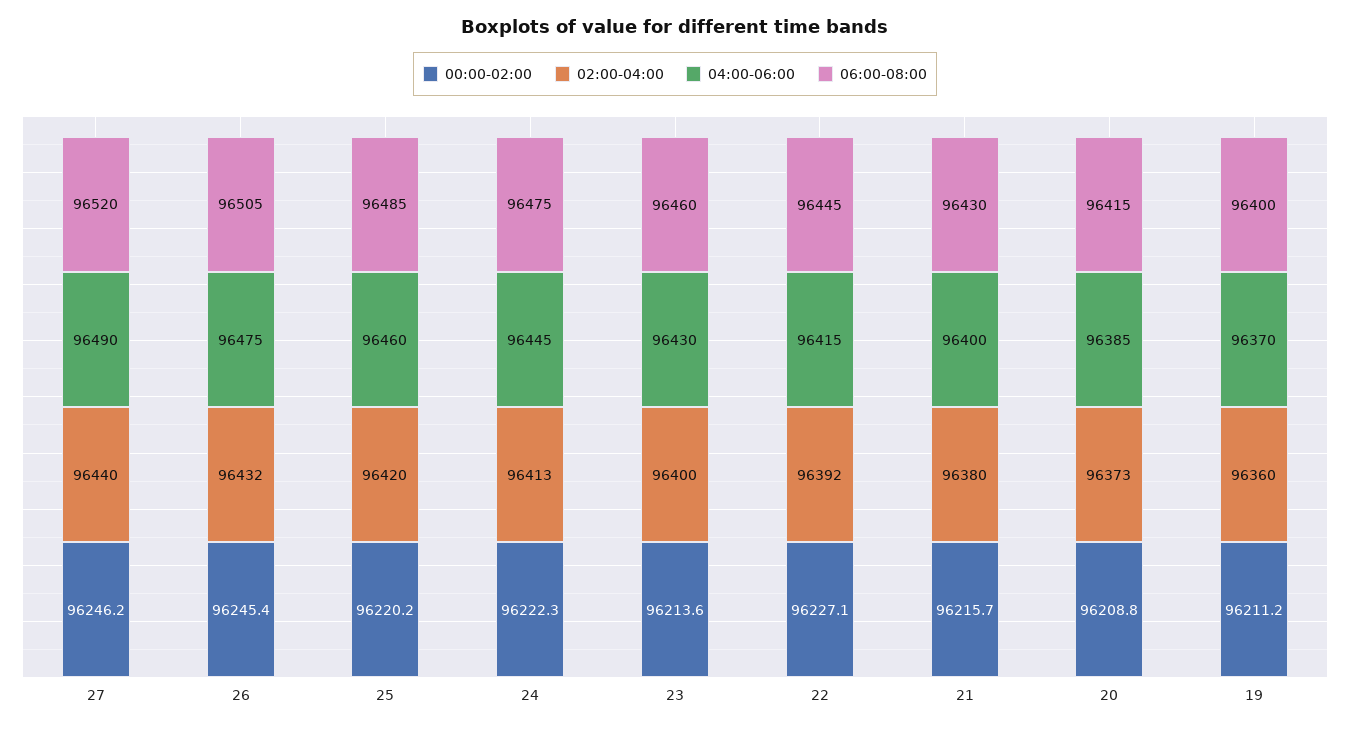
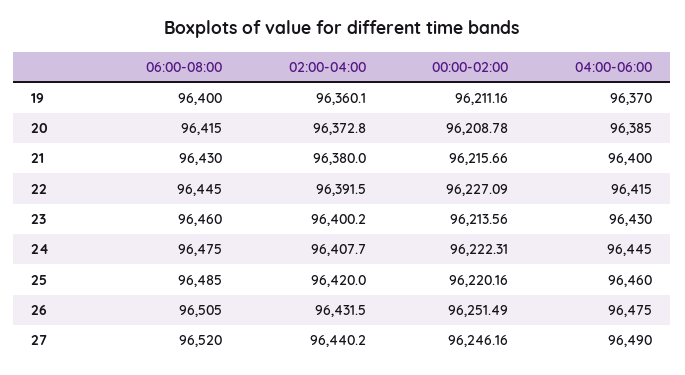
  {
    "00:00-02:00": {
      "27": 96246.16,
-     "26": 96245.4,
+     "26": 96251.49,
      "25": 96220.16,
      "24": 96222.31,
      "23": 96213.56,
      "22": 96227.09,
      "21": 96215.66,
      "20": 96208.78,
      "19": 96211.16
    },
    "02:00-04:00": {
      "27": 96440.2,
      "26": 96431.5,
      "25": 96420,
-     "24": 96413,
+     "24": 96407.7,
      "23": 96400.2,
      "22": 96391.5,
      "21": 96380,
      "20": 96372.8,
      "19": 96360.1
    },
    "04:00-06:00": {
      "27": 96490,
      "26": 96475,
      "25": 96460,
      "24": 96445,
      "23": 96430,
      "22": 96415,
      "21": 96400,
      "20": 96385,
      "19": 96370
    },
    "06:00-08:00": {
      "27": 96520,
      "26": 96505,
      "25": 96485,
      "24": 96475,
      "23": 96460,
      "22": 96445,
      "21": 96430,
      "20": 96415,
      "19": 96400
    }
  }

